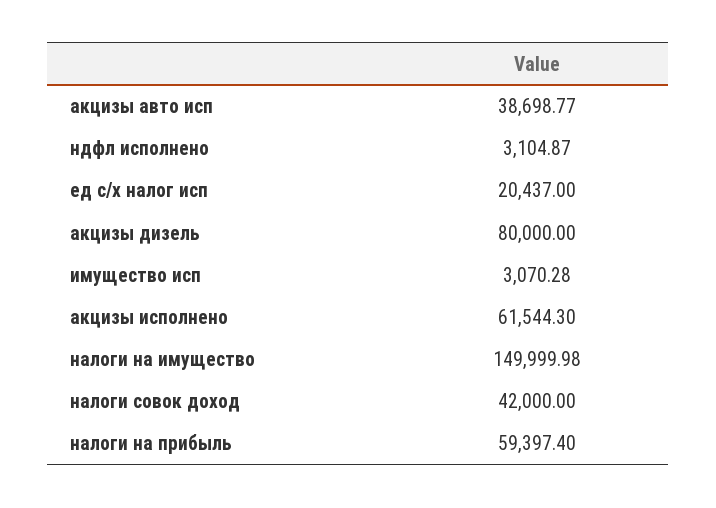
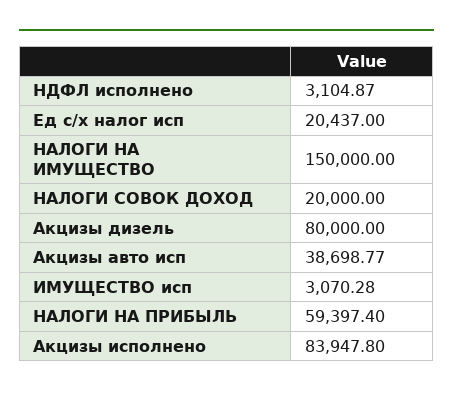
  {
    "акцизы авто исп": 38698.77,
    "ндфл исполнено": 3104.87,
    "ед с/х налог исп": 20437,
    "акцизы дизель": 80000,
    "имущество исп": 3070.28,
-   "акцизы исполнено": 61544.3,
+   "акцизы исполнено": 83947.8,
-   "налоги на имущество": 149999.98,
+   "налоги на имущество": 150000,
-   "налоги совок доход": 42000,
+   "налоги совок доход": 20000,
    "налоги на прибыль": 59397.4
  }

